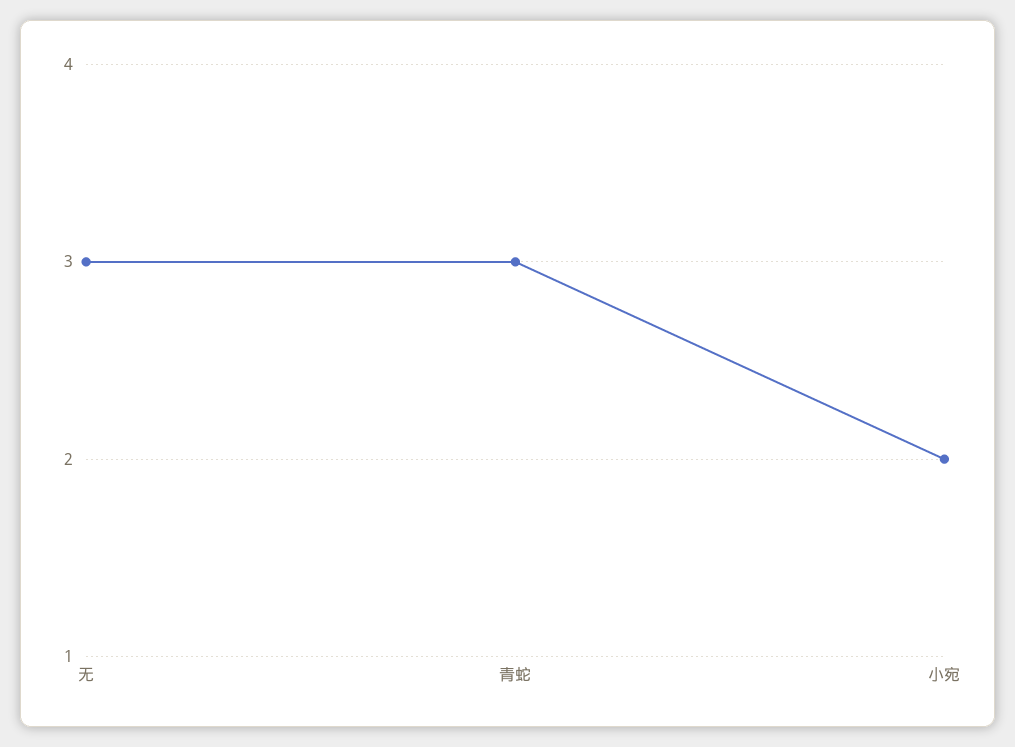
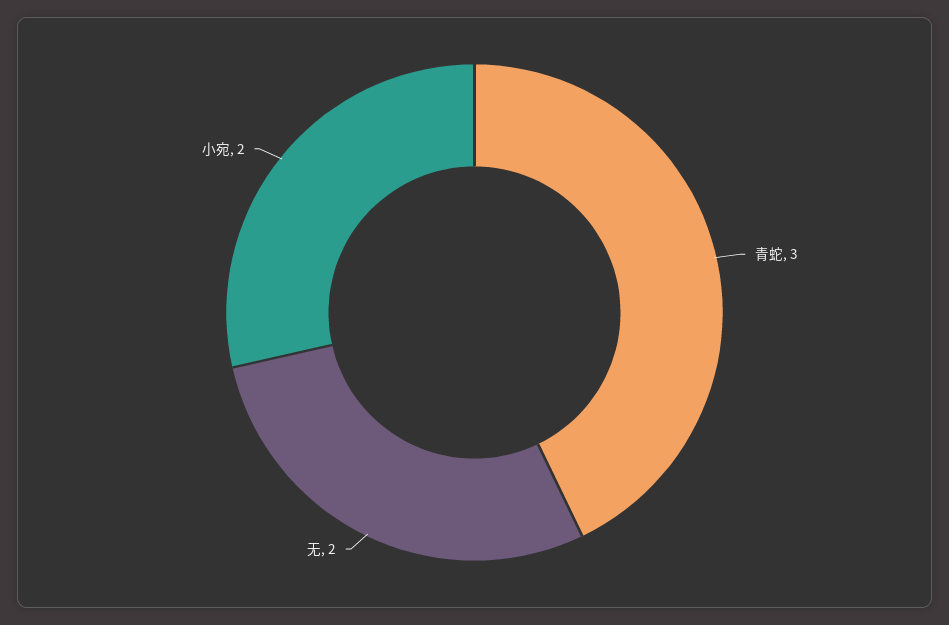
  {
-   "无": 3,
+   "无": 2,
    "青蛇": 3,
    "小宛": 2
  }

